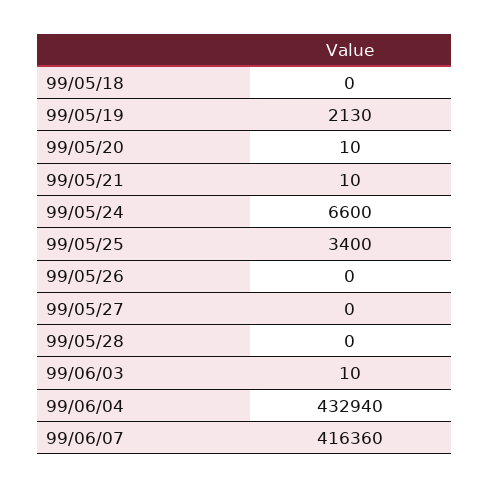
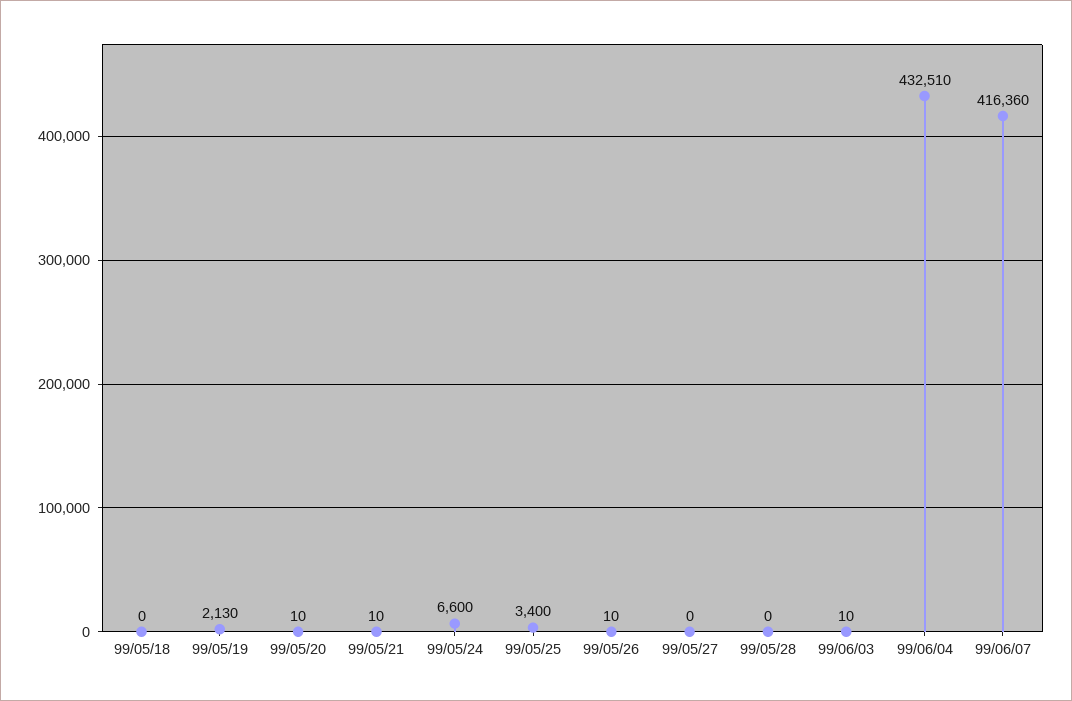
  {
    "99/05/18": 0,
    "99/05/19": 2130,
    "99/05/20": 10,
    "99/05/21": 10,
    "99/05/24": 6600,
    "99/05/25": 3400,
-   "99/05/26": 0,
+   "99/05/26": 10,
    "99/05/27": 0,
    "99/05/28": 0,
    "99/06/03": 10,
-   "99/06/04": 432940,
+   "99/06/04": 432510,
    "99/06/07": 416360
  }

